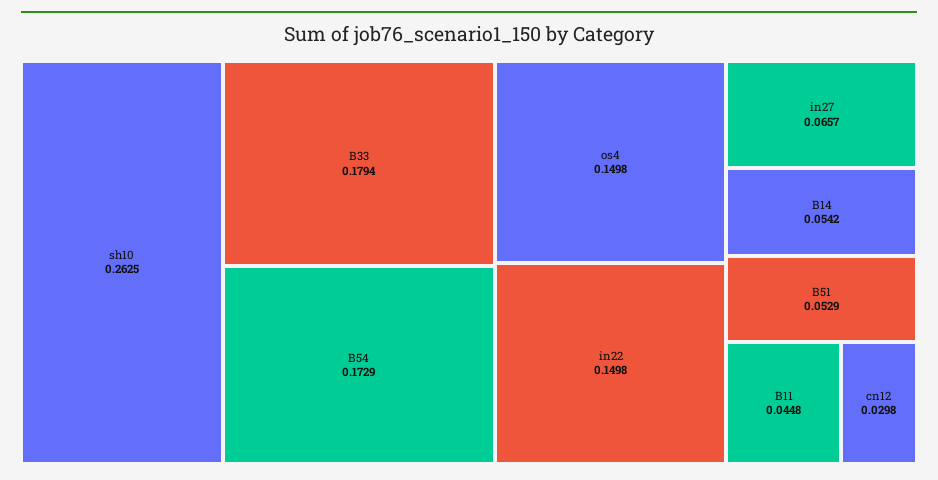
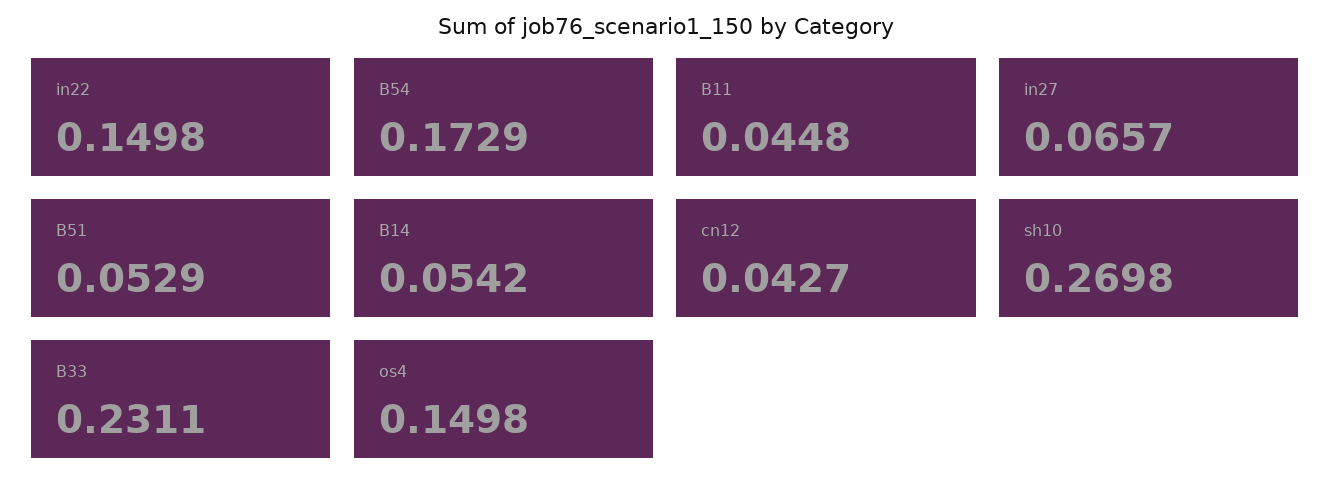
  {
-   "sh10": 0.2625,
+   "sh10": 0.2698,
-   "B33": 0.1794,
+   "B33": 0.2311,
    "B54": 0.1729,
    "os4": 0.1498,
    "in22": 0.1498,
    "in27": 0.0657,
    "B14": 0.0542,
    "B51": 0.0529,
    "B11": 0.0448,
-   "cn12": 0.0298
+   "cn12": 0.0427
  }

